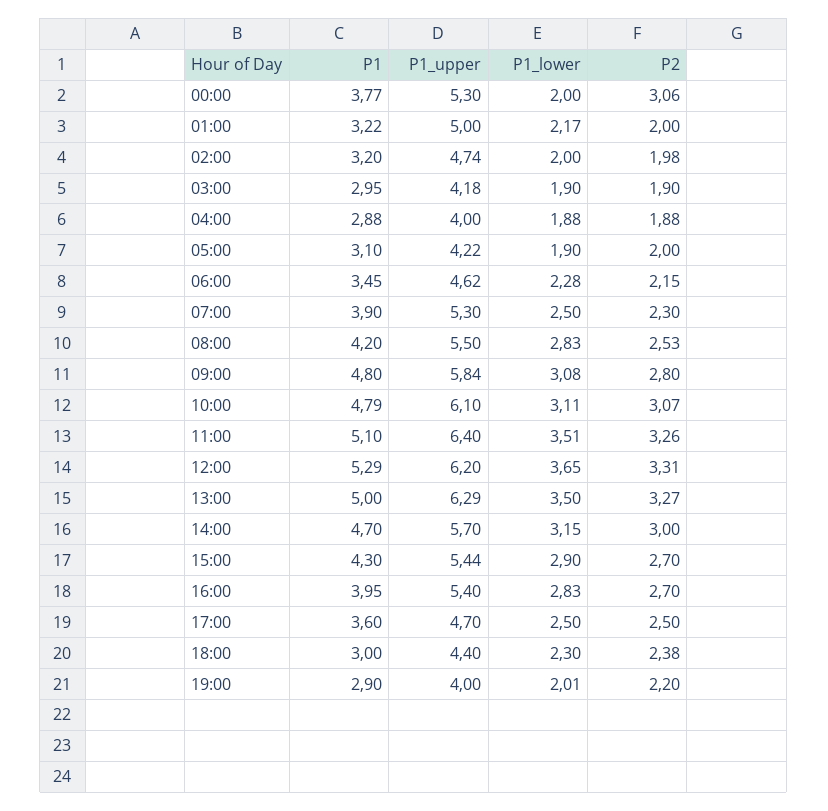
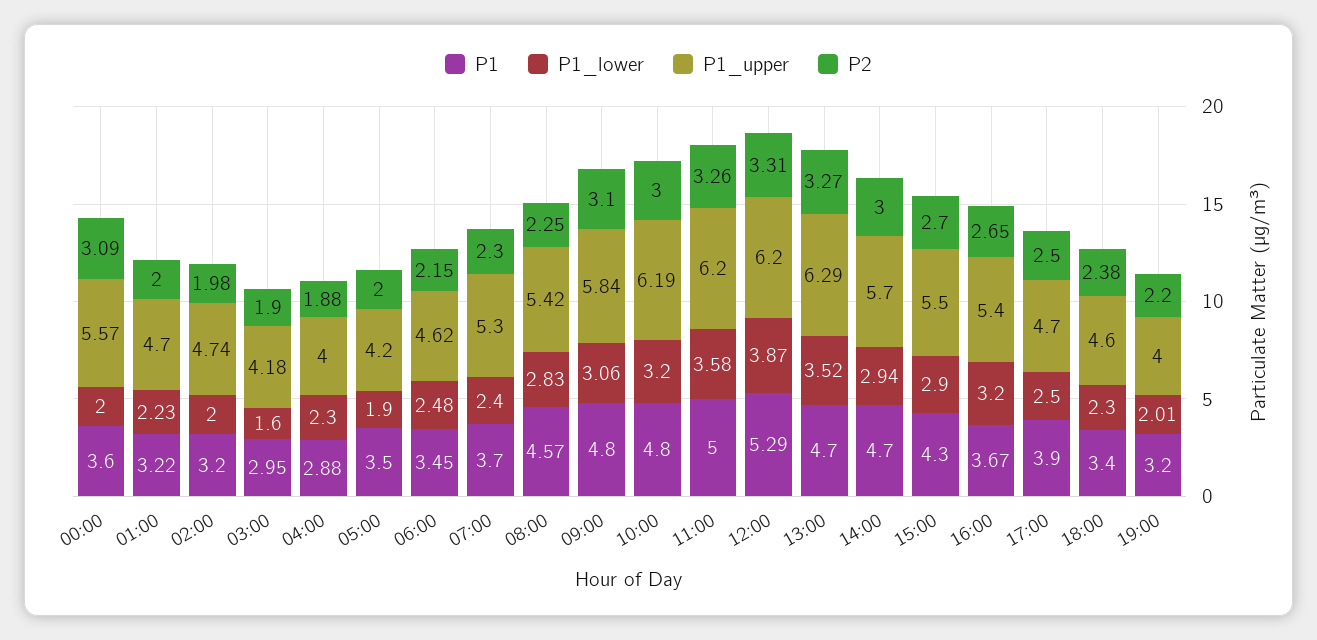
  {
    "P1": {
-     "00:00": 3.77,
+     "00:00": 3.6,
      "01:00": 3.22,
      "02:00": 3.2,
      "03:00": 2.95,
      "04:00": 2.88,
-     "05:00": 3.1,
+     "05:00": 3.5,
      "06:00": 3.45,
-     "07:00": 3.9,
+     "07:00": 3.7,
-     "08:00": 4.2,
+     "08:00": 4.57,
      "09:00": 4.8,
-     "10:00": 4.79,
+     "10:00": 4.8,
-     "11:00": 5.1,
+     "11:00": 5,
      "12:00": 5.29,
-     "13:00": 5,
+     "13:00": 4.7,
      "14:00": 4.7,
      "15:00": 4.3,
-     "16:00": 3.95,
+     "16:00": 3.67,
-     "17:00": 3.6,
+     "17:00": 3.9,
-     "18:00": 3,
+     "18:00": 3.4,
-     "19:00": 2.9
+     "19:00": 3.2
    },
    "P1_upper": {
-     "00:00": 5.3,
+     "00:00": 5.57,
-     "01:00": 5,
+     "01:00": 4.7,
      "02:00": 4.74,
      "03:00": 4.18,
      "04:00": 4,
-     "05:00": 4.22,
+     "05:00": 4.2,
      "06:00": 4.62,
      "07:00": 5.3,
-     "08:00": 5.5,
+     "08:00": 5.42,
      "09:00": 5.84,
-     "10:00": 6.1,
+     "10:00": 6.19,
-     "11:00": 6.4,
+     "11:00": 6.2,
      "12:00": 6.2,
      "13:00": 6.29,
      "14:00": 5.7,
-     "15:00": 5.44,
+     "15:00": 5.5,
      "16:00": 5.4,
      "17:00": 4.7,
-     "18:00": 4.4,
+     "18:00": 4.6,
      "19:00": 4
    },
    "P1_lower": {
      "00:00": 2,
-     "01:00": 2.17,
+     "01:00": 2.23,
      "02:00": 2,
-     "03:00": 1.9,
+     "03:00": 1.6,
-     "04:00": 1.88,
+     "04:00": 2.3,
      "05:00": 1.9,
-     "06:00": 2.28,
+     "06:00": 2.48,
-     "07:00": 2.5,
+     "07:00": 2.4,
      "08:00": 2.83,
-     "09:00": 3.08,
+     "09:00": 3.06,
-     "10:00": 3.11,
+     "10:00": 3.2,
-     "11:00": 3.51,
+     "11:00": 3.58,
-     "12:00": 3.65,
+     "12:00": 3.87,
-     "13:00": 3.5,
+     "13:00": 3.52,
-     "14:00": 3.15,
+     "14:00": 2.94,
      "15:00": 2.9,
-     "16:00": 2.83,
+     "16:00": 3.2,
      "17:00": 2.5,
      "18:00": 2.3,
      "19:00": 2.01
    },
    "P2": {
-     "00:00": 3.06,
+     "00:00": 3.09,
      "01:00": 2,
      "02:00": 1.98,
      "03:00": 1.9,
      "04:00": 1.88,
      "05:00": 2,
      "06:00": 2.15,
      "07:00": 2.3,
-     "08:00": 2.53,
+     "08:00": 2.25,
-     "09:00": 2.8,
+     "09:00": 3.1,
-     "10:00": 3.07,
+     "10:00": 3,
      "11:00": 3.26,
      "12:00": 3.31,
      "13:00": 3.27,
      "14:00": 3,
      "15:00": 2.7,
-     "16:00": 2.7,
+     "16:00": 2.65,
      "17:00": 2.5,
      "18:00": 2.38,
      "19:00": 2.2
    }
  }

